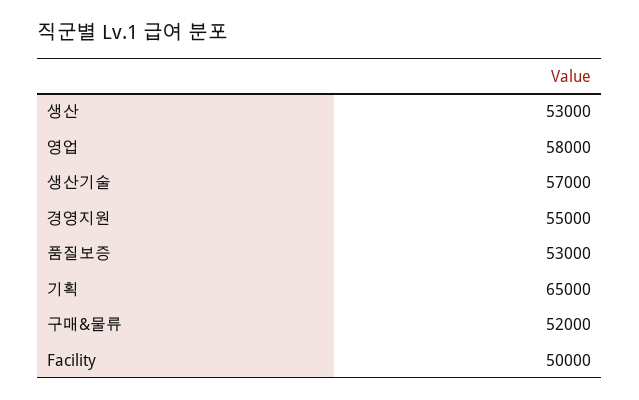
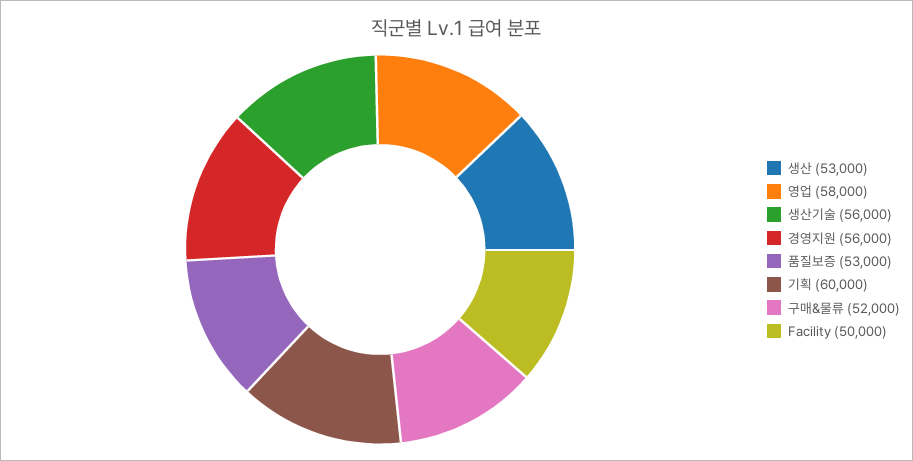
  {
    "생산": 53000,
    "영업": 58000,
-   "생산기술": 57000,
+   "생산기술": 56000,
-   "경영지원": 55000,
+   "경영지원": 56000,
    "품질보증": 53000,
-   "기획": 65000,
+   "기획": 60000,
    "구매&물류": 52000,
    "Facility": 50000
  }

